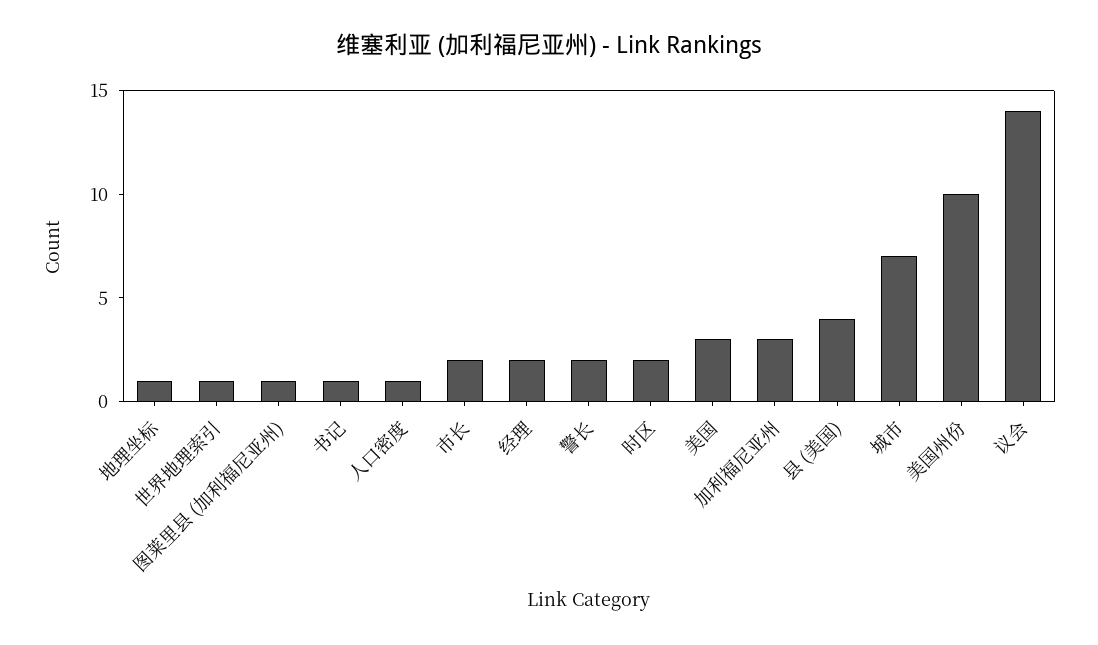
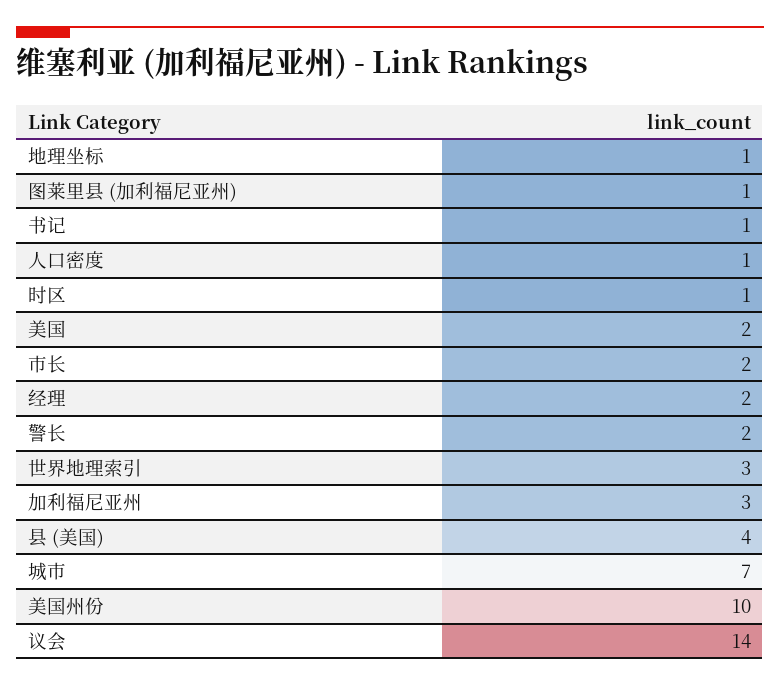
  {
    "地理坐标": 1,
-   "世界地理索引": 1,
+   "世界地理索引": 3,
    "图莱里县 (加利福尼亚州)": 1,
    "书记": 1,
    "人口密度": 1,
    "市长": 2,
    "经理": 2,
    "警长": 2,
-   "时区": 2,
+   "时区": 1,
-   "美国": 3,
+   "美国": 2,
    "加利福尼亚州": 3,
    "县 (美国)": 4,
    "城市": 7,
    "美国州份": 10,
    "议会": 14
  }

